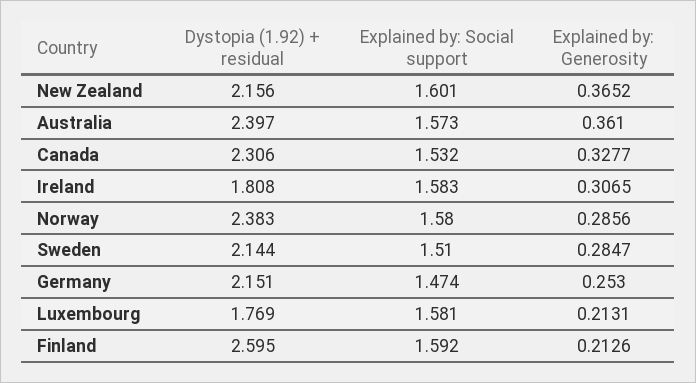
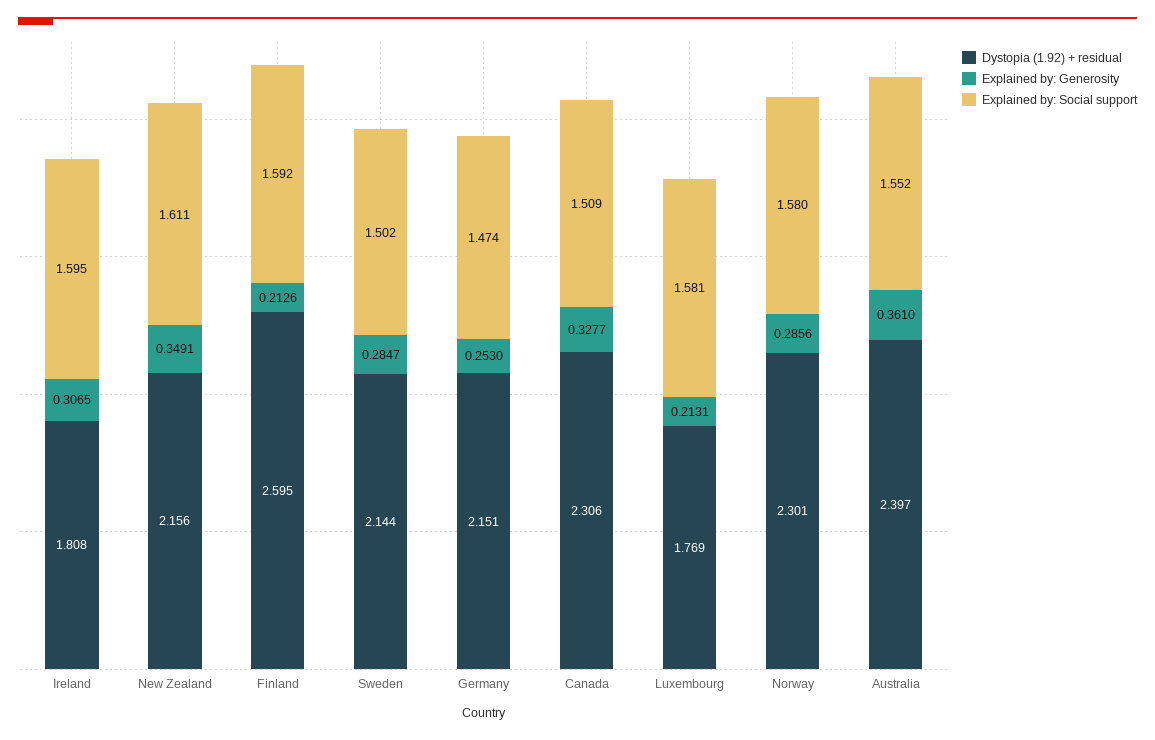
  {
    "Dystopia (1.92) + residual": {
      "New Zealand": 2.156,
      "Australia": 2.397,
      "Canada": 2.306,
      "Ireland": 1.808,
-     "Norway": 2.383,
+     "Norway": 2.301,
      "Sweden": 2.144,
      "Germany": 2.151,
      "Luxembourg": 1.769,
      "Finland": 2.595
    },
    "Explained by: Social support": {
-     "New Zealand": 1.601,
+     "New Zealand": 1.611,
-     "Australia": 1.573,
+     "Australia": 1.552,
-     "Canada": 1.532,
+     "Canada": 1.509,
-     "Ireland": 1.583,
+     "Ireland": 1.595,
      "Norway": 1.58,
-     "Sweden": 1.51,
+     "Sweden": 1.502,
      "Germany": 1.474,
      "Luxembourg": 1.581,
      "Finland": 1.592
    },
    "Explained by: Generosity": {
-     "New Zealand": 0.3652,
+     "New Zealand": 0.3491,
      "Australia": 0.361,
      "Canada": 0.3277,
      "Ireland": 0.3065,
      "Norway": 0.2856,
      "Sweden": 0.2847,
      "Germany": 0.253,
      "Luxembourg": 0.2131,
      "Finland": 0.2126
    }
  }

